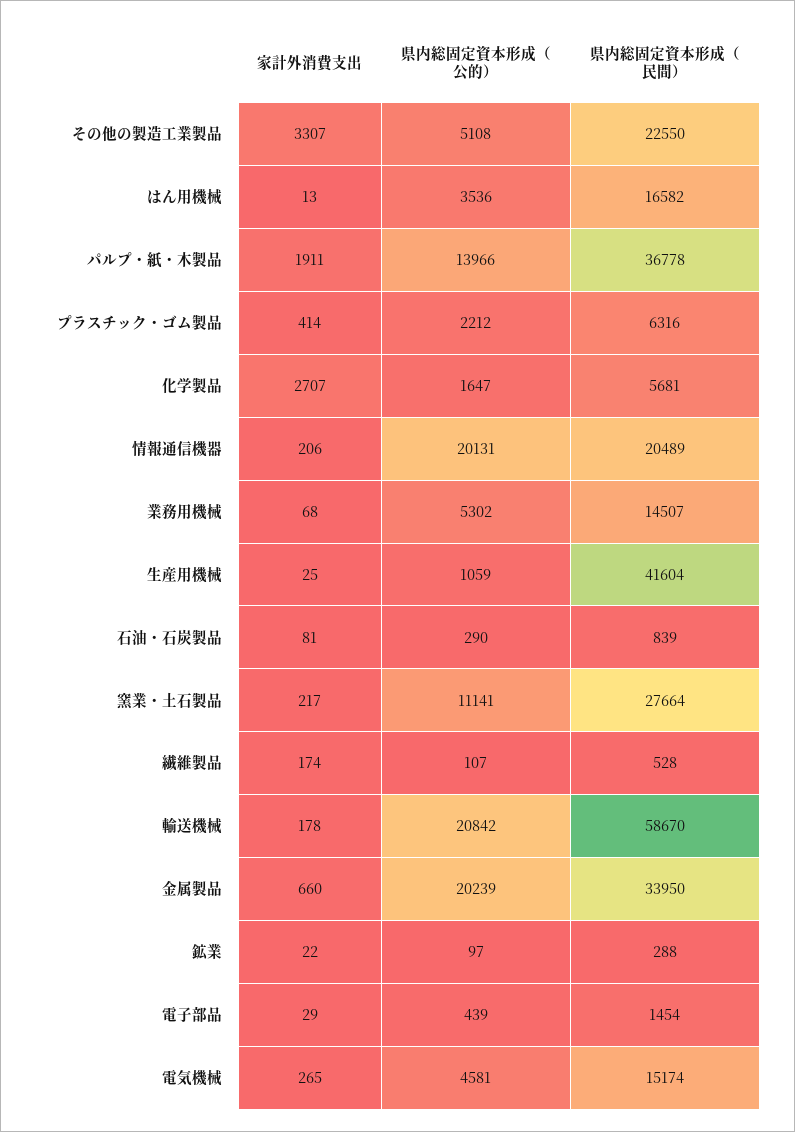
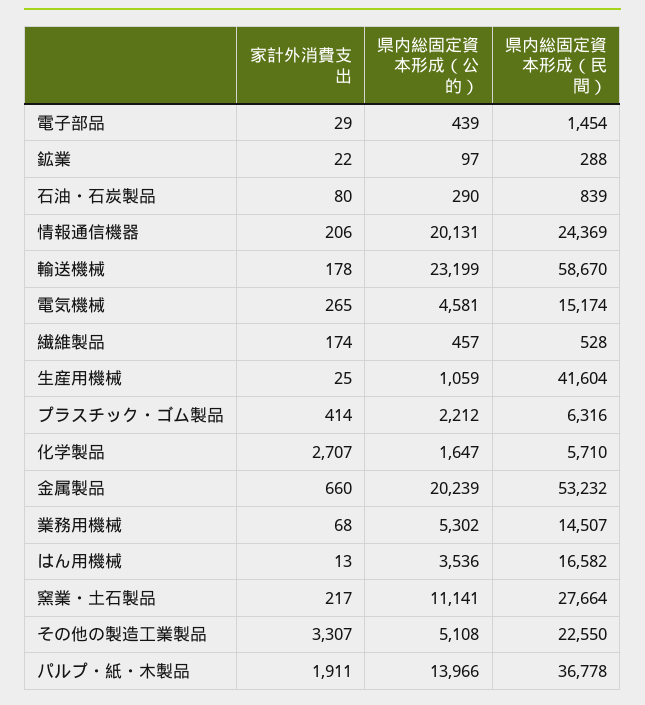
  {
    "家計外消費支出": {
      "その他の製造工業製品": 3307,
      "はん用機械": 13,
      "パルプ・紙・木製品": 1911,
      "プラスチック・ゴム製品": 414,
      "化学製品": 2707,
      "情報通信機器": 206,
      "業務用機械": 68,
      "生産用機械": 25,
-     "石油・石炭製品": 81,
+     "石油・石炭製品": 80,
      "窯業・土石製品": 217,
      "繊維製品": 174,
      "輸送機械": 178,
      "金属製品": 660,
      "鉱業": 22,
      "電子部品": 29,
      "電気機械": 265
    },
    "県内総固定資本形成（公的）": {
      "その他の製造工業製品": 5108,
      "はん用機械": 3536,
      "パルプ・紙・木製品": 13966,
      "プラスチック・ゴム製品": 2212,
      "化学製品": 1647,
      "情報通信機器": 20131,
      "業務用機械": 5302,
      "生産用機械": 1059,
      "石油・石炭製品": 290,
      "窯業・土石製品": 11141,
-     "繊維製品": 107,
+     "繊維製品": 457,
-     "輸送機械": 20842,
+     "輸送機械": 23199,
      "金属製品": 20239,
      "鉱業": 97,
      "電子部品": 439,
      "電気機械": 4581
    },
    "県内総固定資本形成（民間）": {
      "その他の製造工業製品": 22550,
      "はん用機械": 16582,
      "パルプ・紙・木製品": 36778,
      "プラスチック・ゴム製品": 6316,
-     "化学製品": 5681,
+     "化学製品": 5710,
-     "情報通信機器": 20489,
+     "情報通信機器": 24369,
      "業務用機械": 14507,
      "生産用機械": 41604,
      "石油・石炭製品": 839,
      "窯業・土石製品": 27664,
      "繊維製品": 528,
      "輸送機械": 58670,
-     "金属製品": 33950,
+     "金属製品": 53232,
      "鉱業": 288,
      "電子部品": 1454,
      "電気機械": 15174
    }
  }

